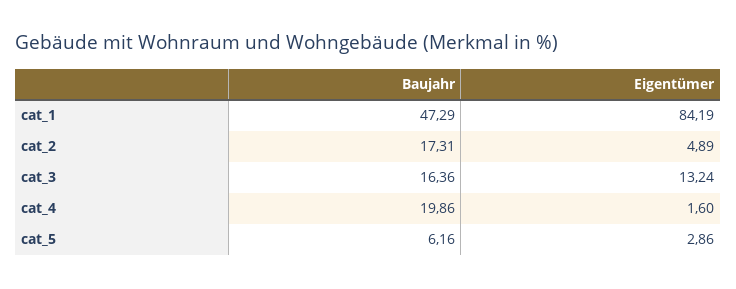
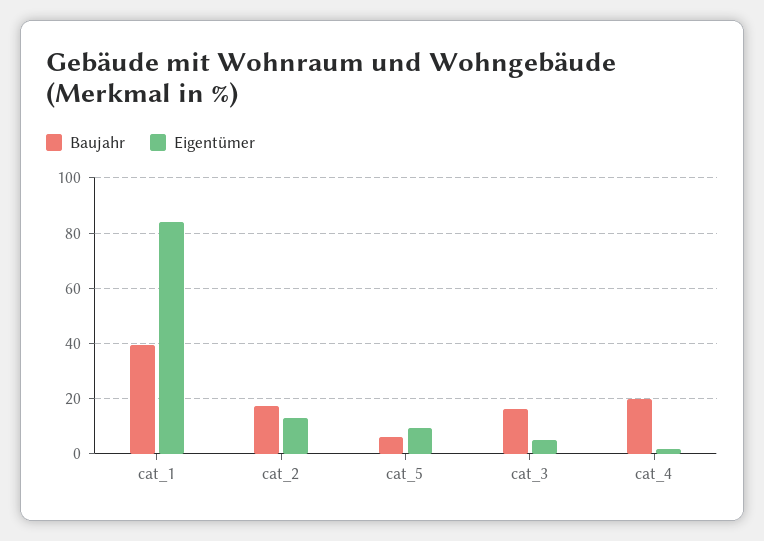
  {
    "Baujahr": {
-     "cat_1": 47.29,
+     "cat_1": 40,
      "cat_2": 17.31,
      "cat_3": 16.36,
      "cat_4": 19.86,
      "cat_5": 6.16
    },
    "Eigentümer": {
      "cat_1": 84.19,
-     "cat_2": 4.89,
+     "cat_2": 12.5,
-     "cat_3": 13.24,
+     "cat_3": 5,
      "cat_4": 1.6,
-     "cat_5": 2.86
+     "cat_5": 10
    }
  }

